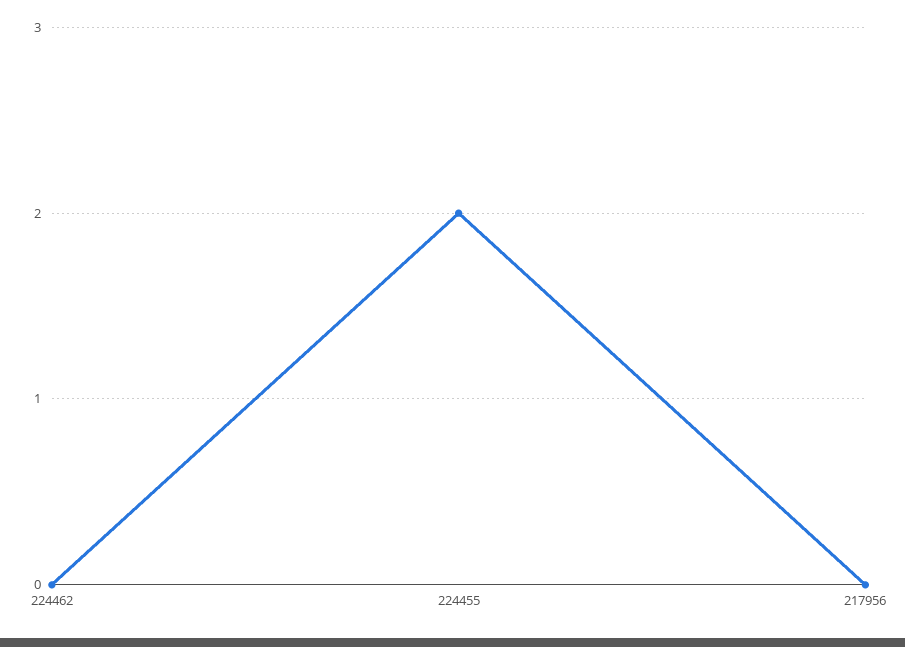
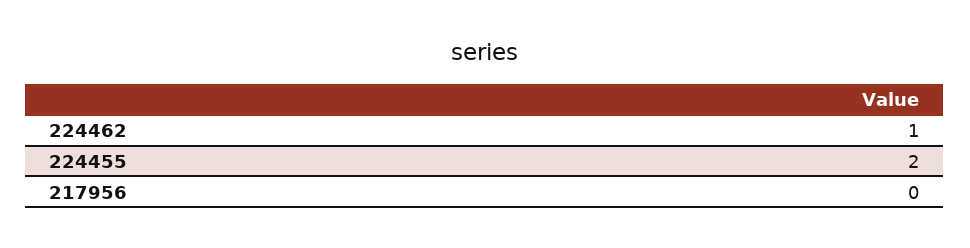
  {
-   "224462": 0,
+   "224462": 1,
    "224455": 2,
    "217956": 0
  }

